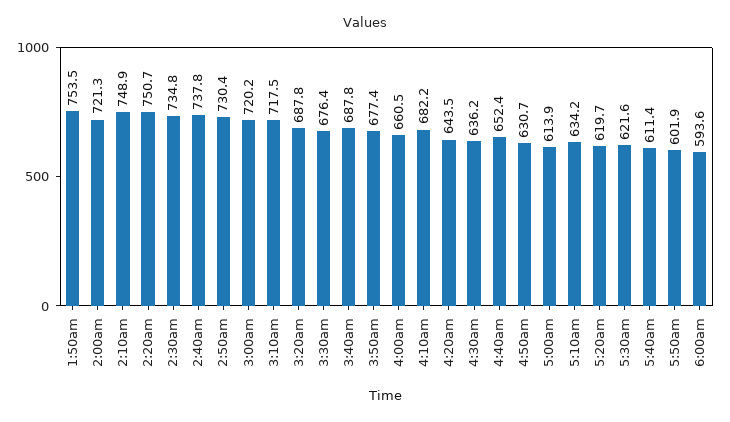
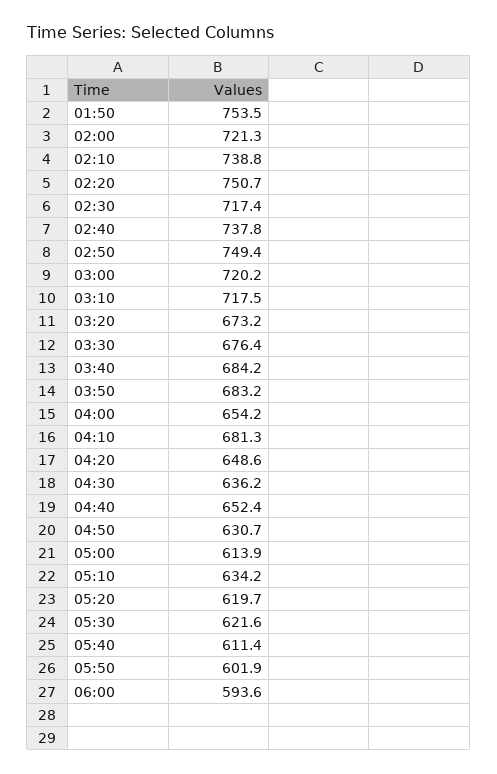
  {
    "1:50am": 753.5,
    "2:00am": 721.3,
-   "2:10am": 748.9,
+   "2:10am": 738.8,
    "2:20am": 750.7,
-   "2:30am": 734.8,
+   "2:30am": 717.4,
    "2:40am": 737.8,
-   "2:50am": 730.4,
+   "2:50am": 749.4,
    "3:00am": 720.2,
    "3:10am": 717.5,
-   "3:20am": 687.8,
+   "3:20am": 673.2,
    "3:30am": 676.4,
-   "3:40am": 687.8,
+   "3:40am": 684.2,
-   "3:50am": 677.4,
+   "3:50am": 683.2,
-   "4:00am": 660.5,
+   "4:00am": 654.2,
-   "4:10am": 682.2,
+   "4:10am": 681.3,
-   "4:20am": 643.5,
+   "4:20am": 648.6,
    "4:30am": 636.2,
    "4:40am": 652.4,
    "4:50am": 630.7,
    "5:00am": 613.9,
    "5:10am": 634.2,
    "5:20am": 619.7,
    "5:30am": 621.6,
    "5:40am": 611.4,
    "5:50am": 601.9,
    "6:00am": 593.6
  }

